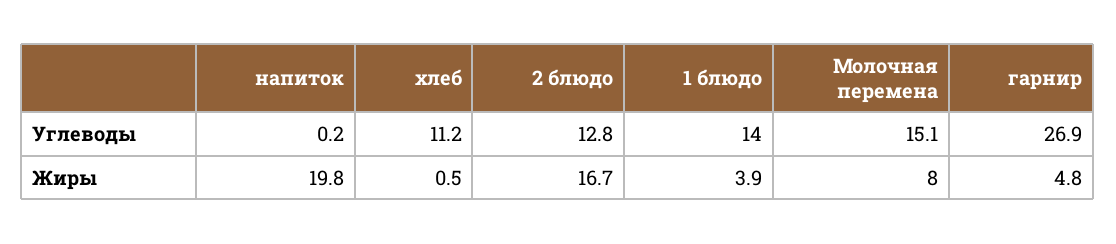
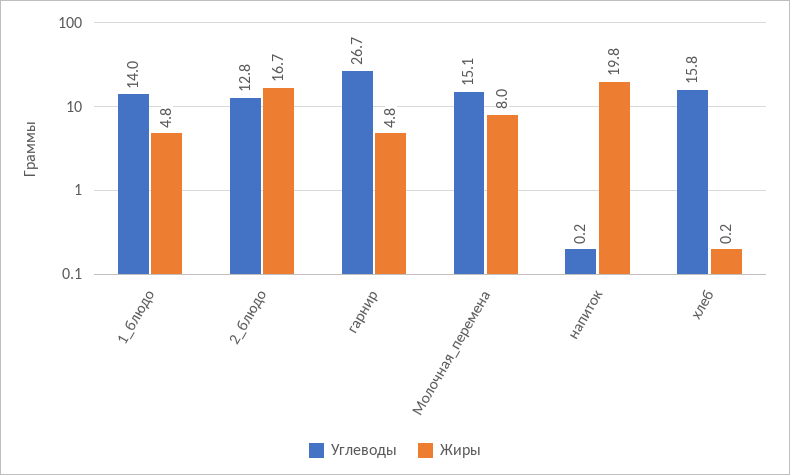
  {
    "Углеводы": {
      "напиток": 0.2,
-     "хлеб": 11.2,
+     "хлеб": 15.8,
      "2 блюдо": 12.8,
      "1 блюдо": 14,
      "Молочная перемена": 15.1,
-     "гарнир": 26.9
+     "гарнир": 26.7
    },
    "Жиры": {
      "напиток": 19.8,
-     "хлеб": 0.5,
+     "хлеб": 0.2,
      "2 блюдо": 16.7,
-     "1 блюдо": 3.9,
+     "1 блюдо": 4.8,
      "Молочная перемена": 8,
      "гарнир": 4.8
    }
  }

